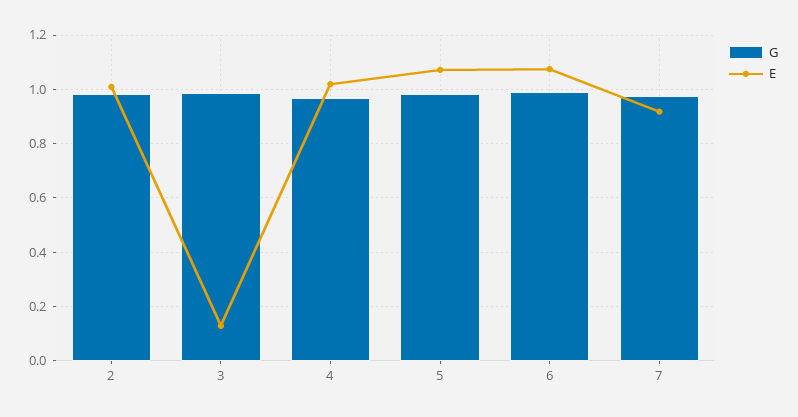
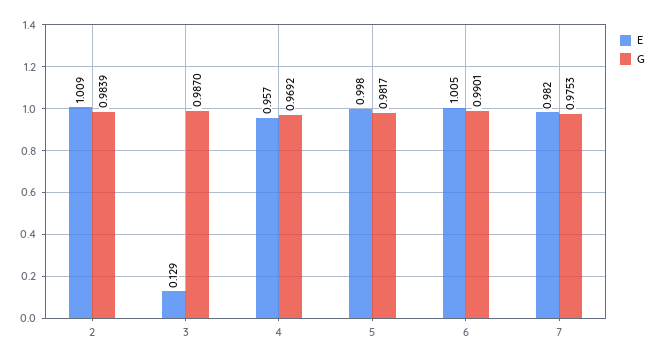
  {
    "G": {
      "2": 0.9839,
      "3": 0.987,
      "4": 0.9692,
      "5": 0.9817,
      "6": 0.9901,
      "7": 0.9753
    },
    "E": {
      "2": 1.009,
      "3": 0.129,
-     "4": 1.025,
+     "4": 0.957,
-     "5": 1.075,
+     "5": 0.998,
-     "6": 1.075,
+     "6": 1.005,
-     "7": 0.925
+     "7": 0.982
    }
  }

